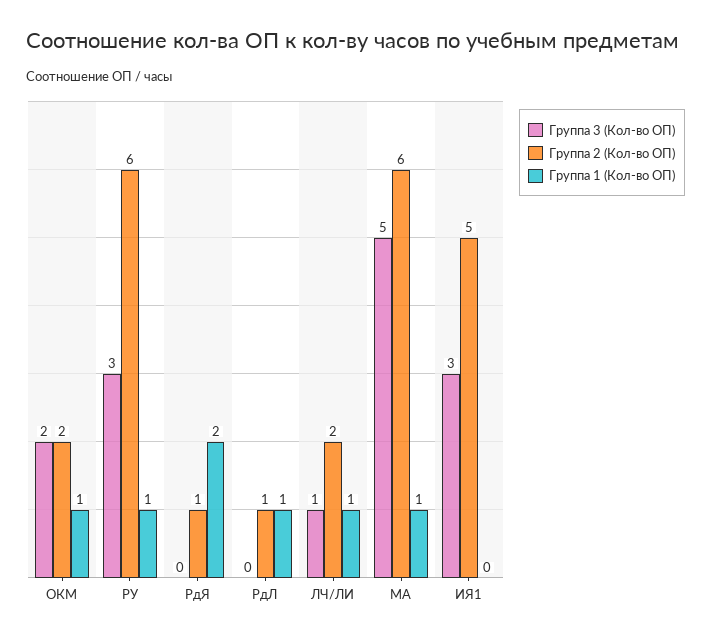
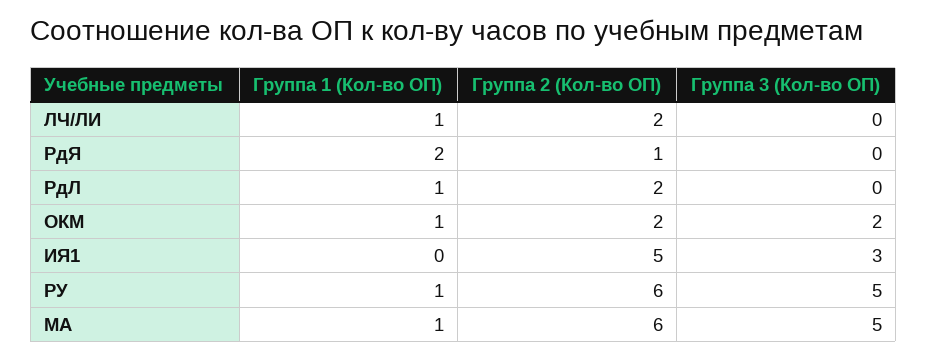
  {
    "Группа 3 (Кол-во ОП)": {
      "ОКМ": 2,
-     "РУ": 3,
+     "РУ": 5,
      "РдЯ": 0,
      "РдЛ": 0,
-     "ЛЧ/ЛИ": 1,
+     "ЛЧ/ЛИ": 0,
      "МА": 5,
      "ИЯ1": 3
    },
    "Группа 2 (Кол-во ОП)": {
      "ОКМ": 2,
      "РУ": 6,
      "РдЯ": 1,
-     "РдЛ": 1,
+     "РдЛ": 2,
      "ЛЧ/ЛИ": 2,
      "МА": 6,
      "ИЯ1": 5
    },
    "Группа 1 (Кол-во ОП)": {
      "ОКМ": 1,
      "РУ": 1,
      "РдЯ": 2,
      "РдЛ": 1,
      "ЛЧ/ЛИ": 1,
      "МА": 1,
      "ИЯ1": 0
    }
  }

